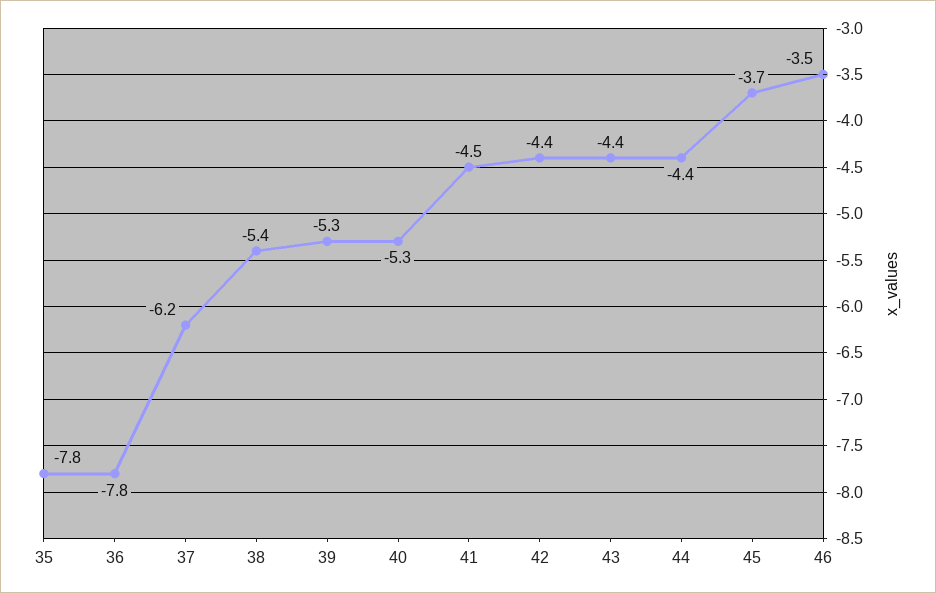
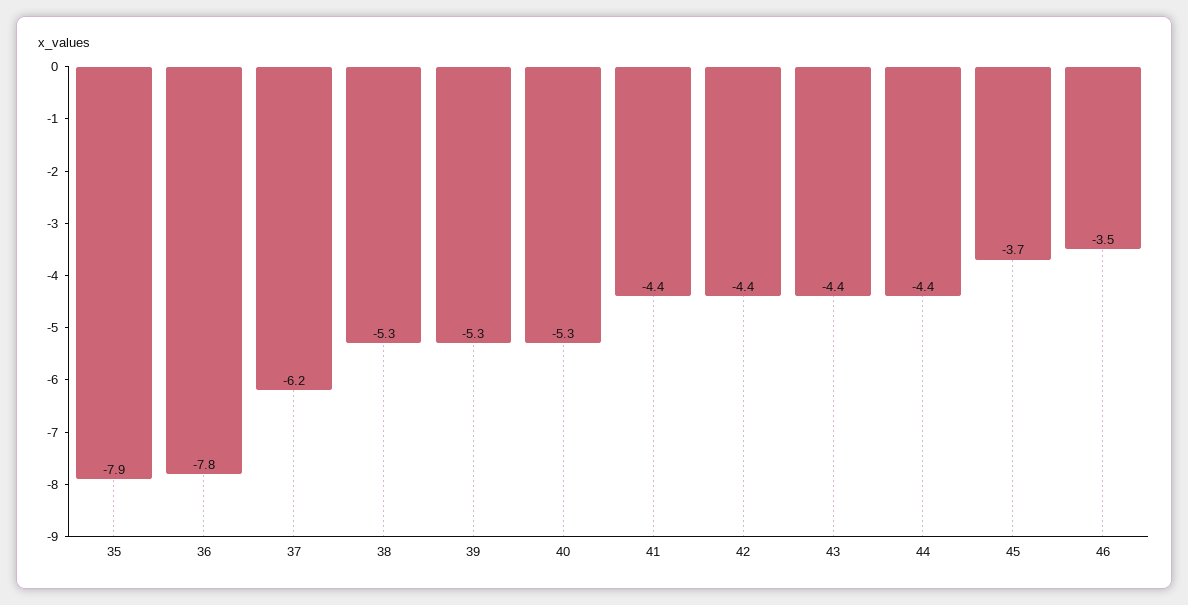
  {
-   "35": -7.8,
+   "35": -7.9,
    "36": -7.8,
    "37": -6.2,
-   "38": -5.4,
+   "38": -5.3,
    "39": -5.3,
    "40": -5.3,
-   "41": -4.5,
+   "41": -4.4,
    "42": -4.4,
    "43": -4.4,
    "44": -4.4,
    "45": -3.7,
    "46": -3.5
  }

